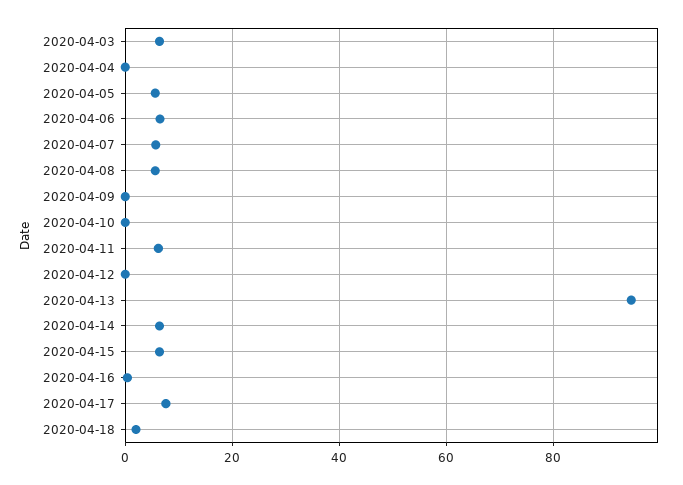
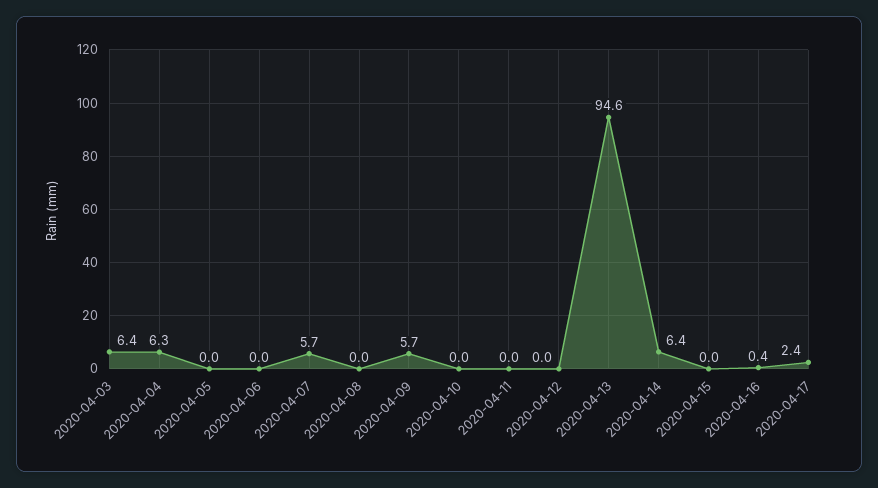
  {
    "2020-04-03": 6.4,
-   "2020-04-04": 0,
+   "2020-04-04": 6.3,
-   "2020-04-05": 6,
+   "2020-04-05": 0,
-   "2020-04-06": 6,
+   "2020-04-06": 0,
    "2020-04-07": 5.7,
-   "2020-04-08": 6,
+   "2020-04-08": 0,
-   "2020-04-09": 0,
+   "2020-04-09": 5.7,
    "2020-04-10": 0,
-   "2020-04-11": 6,
+   "2020-04-11": 0,
    "2020-04-12": 0,
    "2020-04-13": 94.6,
    "2020-04-14": 6.4,
-   "2020-04-15": 6,
+   "2020-04-15": 0,
    "2020-04-16": 0.4,
-   "2020-04-17": 8,
+   "2020-04-17": 2.4
-   "2020-04-18": 2
  }

